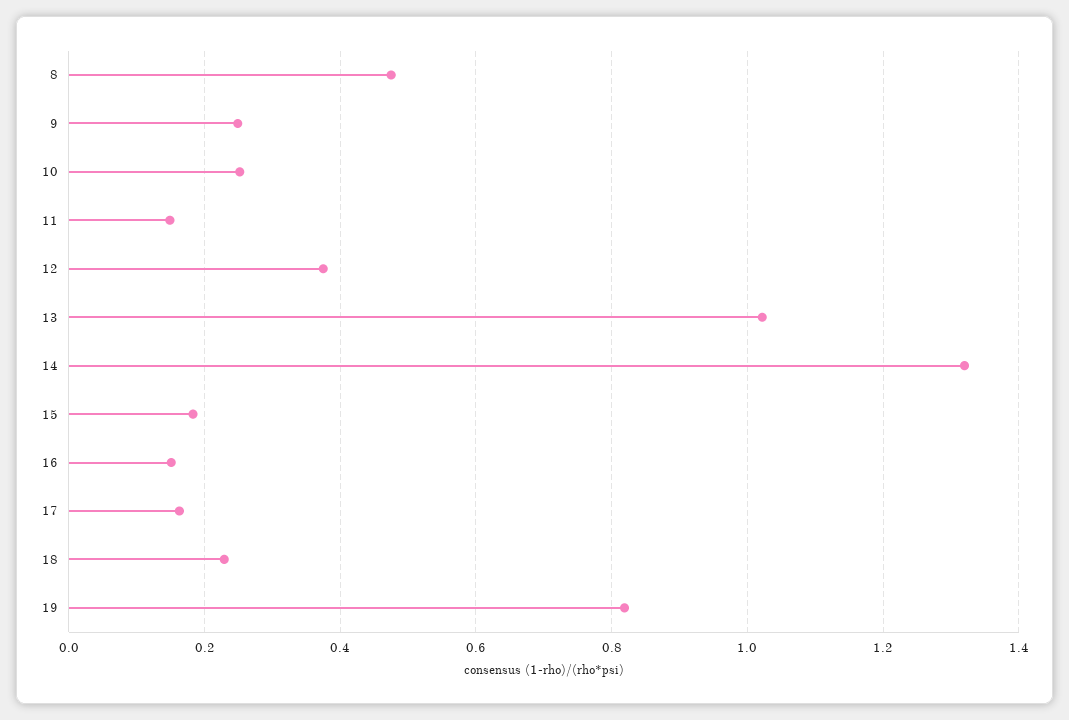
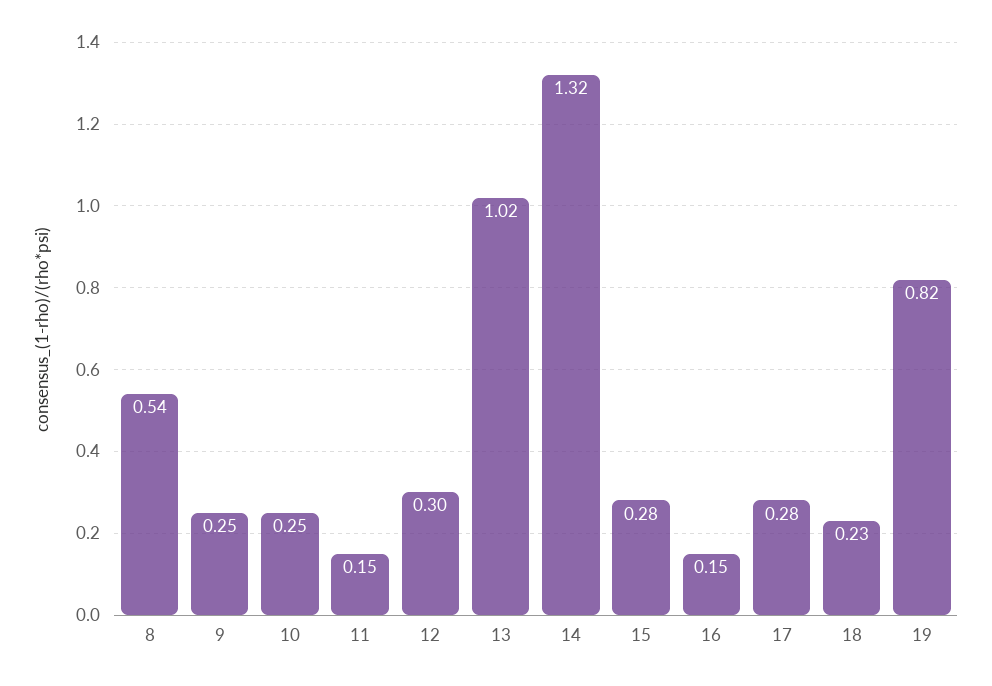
  {
-   "8": 0.48,
+   "8": 0.54,
    "9": 0.25,
    "10": 0.25,
    "11": 0.15,
-   "12": 0.38,
+   "12": 0.3,
    "13": 1.02,
    "14": 1.32,
-   "15": 0.18,
+   "15": 0.28,
    "16": 0.15,
-   "17": 0.16,
+   "17": 0.28,
    "18": 0.23,
    "19": 0.82
  }

